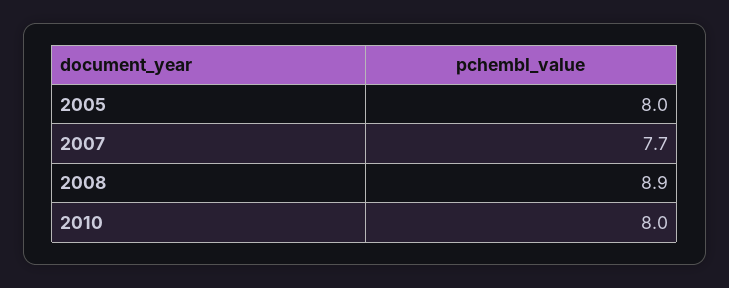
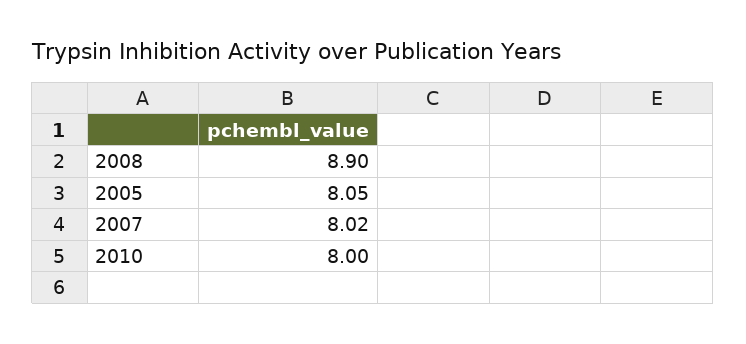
  {
-   "2005": 8,
+   "2005": 8.05,
-   "2007": 7.7,
+   "2007": 8.02,
    "2008": 8.9,
    "2010": 8
  }

